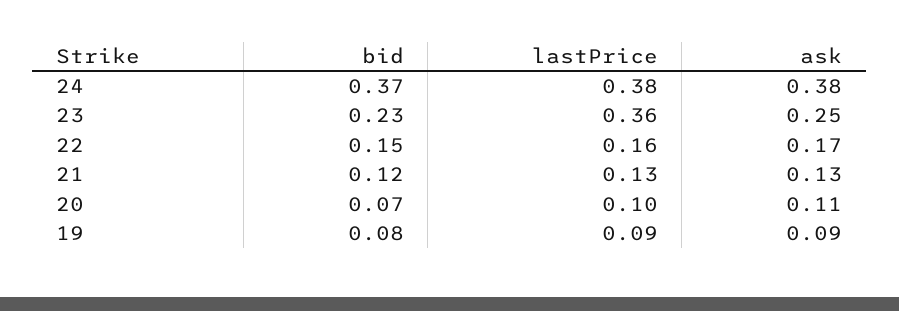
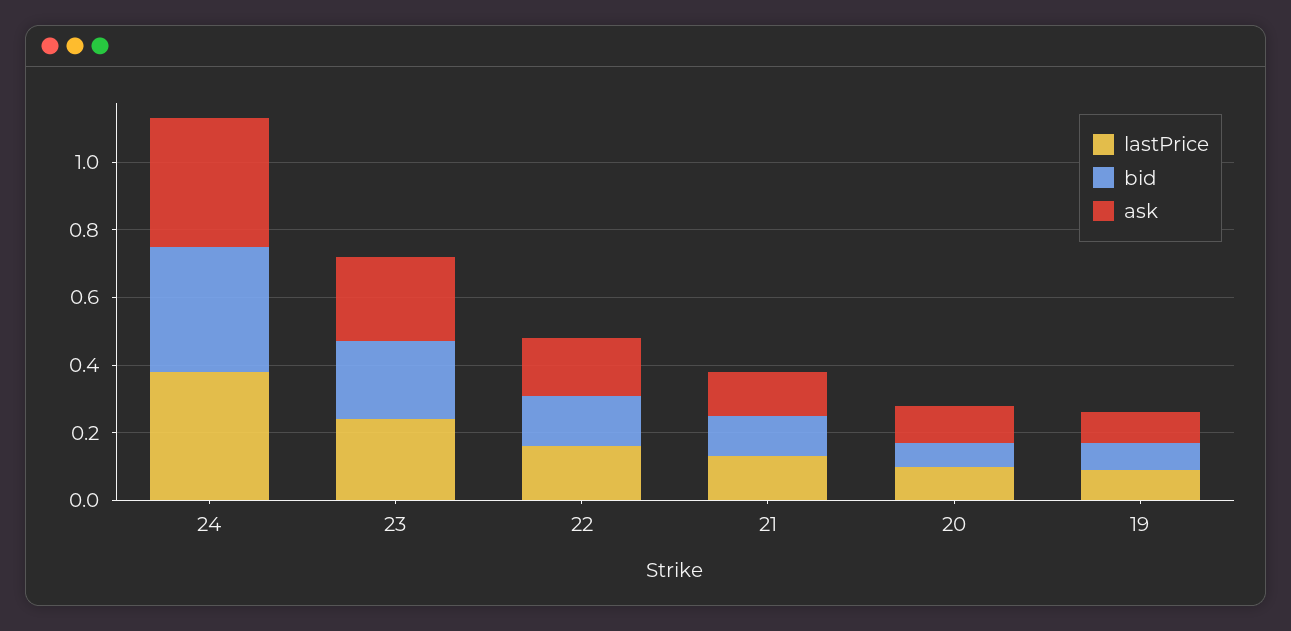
  {
    "bid": {
      "24": 0.37,
      "23": 0.23,
      "22": 0.15,
      "21": 0.12,
      "20": 0.07,
      "19": 0.08
    },
    "lastPrice": {
      "24": 0.38,
-     "23": 0.36,
+     "23": 0.25,
      "22": 0.16,
      "21": 0.13,
      "20": 0.1,
      "19": 0.09
    },
    "ask": {
      "24": 0.38,
      "23": 0.25,
      "22": 0.17,
      "21": 0.13,
      "20": 0.11,
      "19": 0.09
    }
  }

